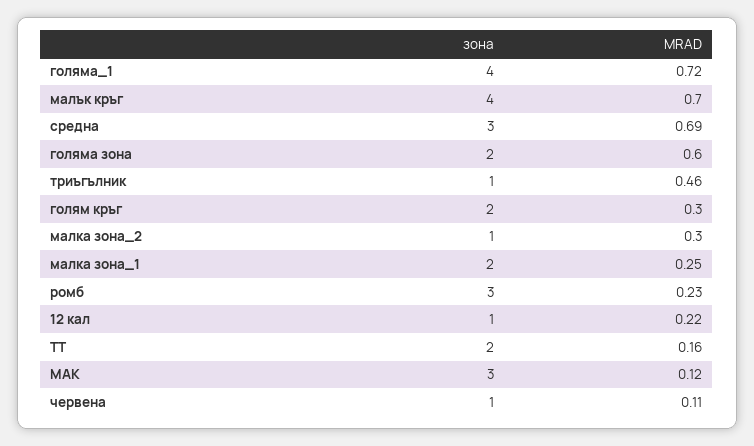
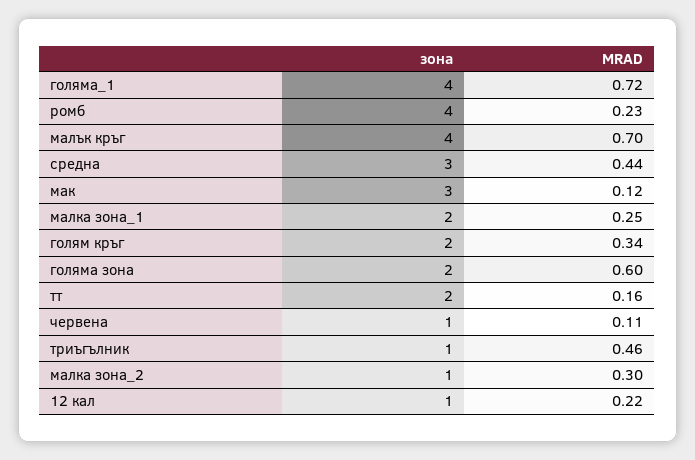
  {
    "зона": {
      "голяма_1": 4,
      "малък кръг": 4,
      "средна": 3,
      "голяма зона": 2,
      "триъгълник": 1,
      "голям кръг": 2,
      "малка зона_2": 1,
      "малка зона_1": 2,
-     "ромб": 3,
+     "ромб": 4,
      "12 кал": 1,
      "ТТ": 2,
      "МАК": 3,
      "червена": 1
    },
    "MRAD": {
      "голяма_1": 0.72,
      "малък кръг": 0.7,
-     "средна": 0.69,
+     "средна": 0.44,
      "голяма зона": 0.6,
      "триъгълник": 0.46,
-     "голям кръг": 0.3,
+     "голям кръг": 0.34,
      "малка зона_2": 0.3,
      "малка зона_1": 0.25,
      "ромб": 0.23,
      "12 кал": 0.22,
      "ТТ": 0.16,
      "МАК": 0.12,
      "червена": 0.11
    }
  }

